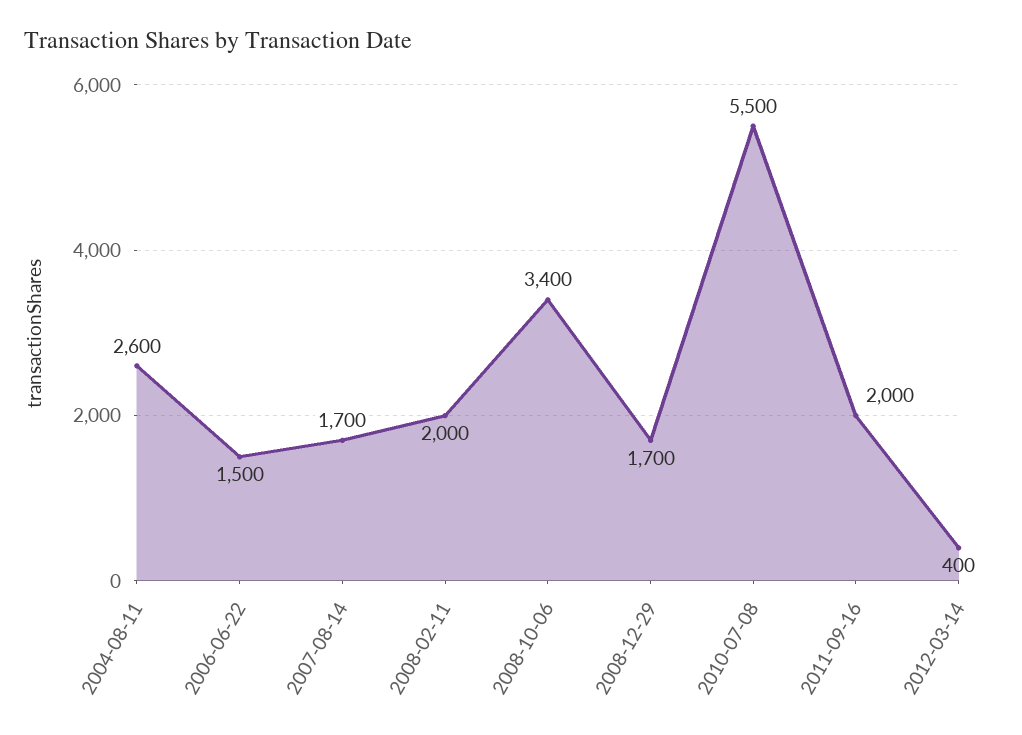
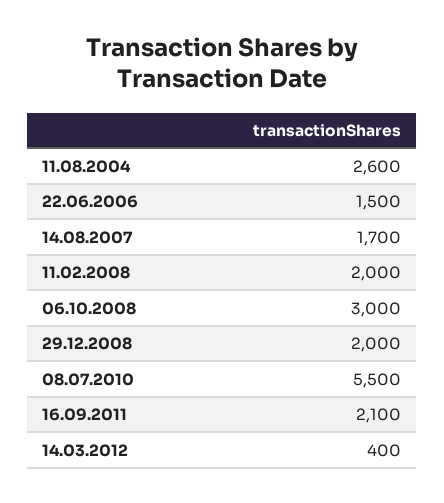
  {
    "2004-08-11": 2600,
    "2006-06-22": 1500,
    "2007-08-14": 1700,
    "2008-02-11": 2000,
-   "2008-10-06": 3400,
+   "2008-10-06": 3000,
-   "2008-12-29": 1700,
+   "2008-12-29": 2000,
    "2010-07-08": 5500,
-   "2011-09-16": 2000,
+   "2011-09-16": 2100,
    "2012-03-14": 400
  }

